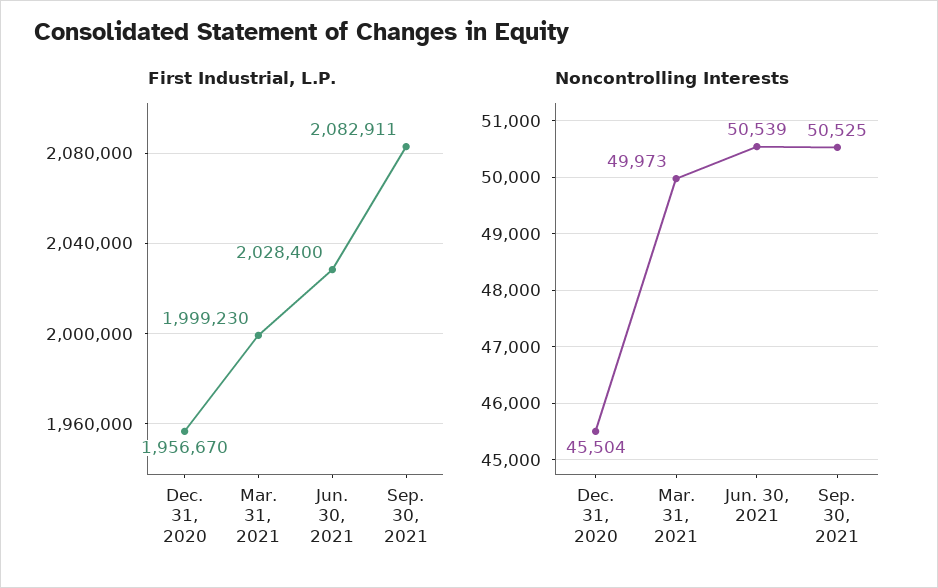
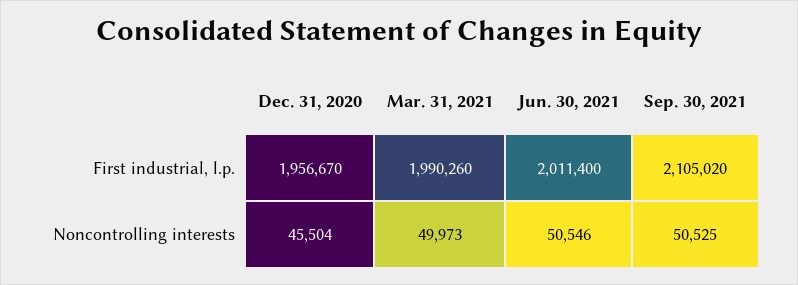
  {
    "First Industrial, L.P.": {
      "Dec. 31, 2020": 1956670,
-     "Mar. 31, 2021": 1999230,
+     "Mar. 31, 2021": 1990260,
-     "Jun. 30, 2021": 2028400,
+     "Jun. 30, 2021": 2011400,
-     "Sep. 30, 2021": 2082911
+     "Sep. 30, 2021": 2105020
    },
    "Noncontrolling Interests": {
      "Dec. 31, 2020": 45504,
      "Mar. 31, 2021": 49973,
-     "Jun. 30, 2021": 50539,
+     "Jun. 30, 2021": 50546,
      "Sep. 30, 2021": 50525
    }
  }

